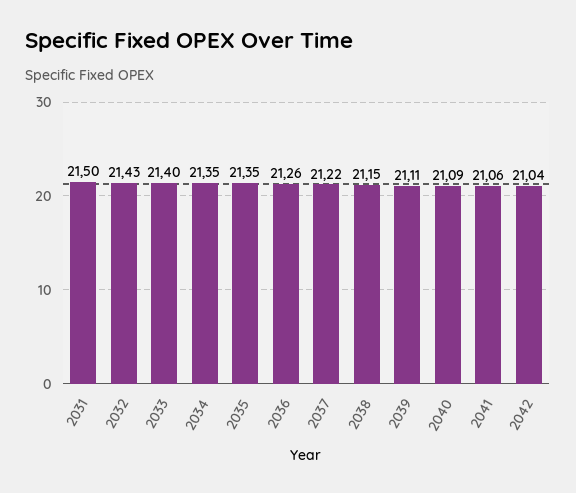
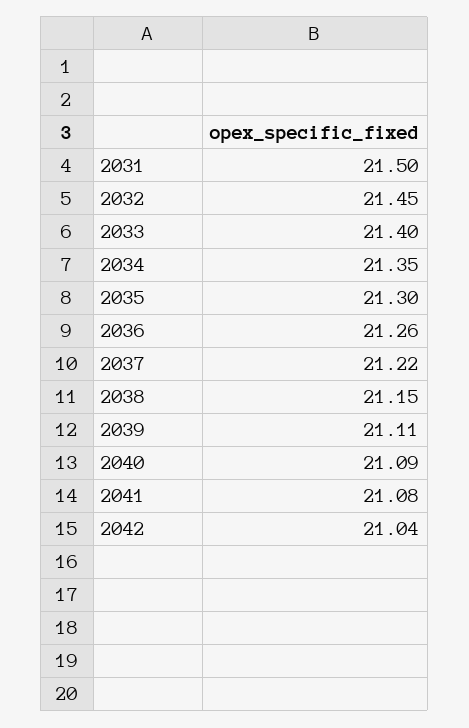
  {
    "2031": 21.5,
-   "2032": 21.43,
+   "2032": 21.45,
    "2033": 21.4,
    "2034": 21.35,
-   "2035": 21.35,
+   "2035": 21.3,
    "2036": 21.26,
    "2037": 21.22,
    "2038": 21.15,
    "2039": 21.11,
    "2040": 21.09,
-   "2041": 21.06,
+   "2041": 21.08,
    "2042": 21.04
  }

